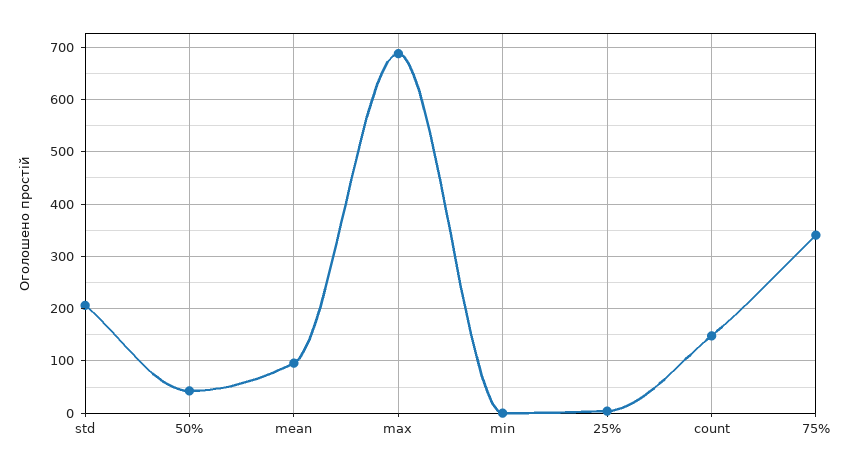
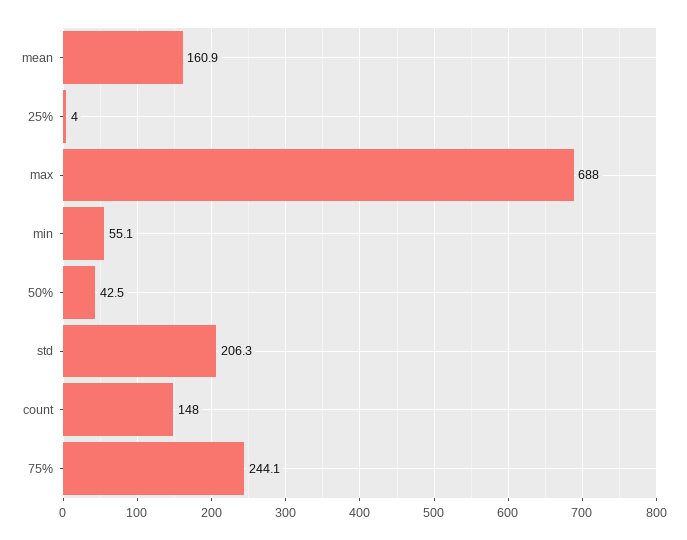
  {
    "std": 206.3,
    "50%": 42.5,
-   "mean": 100,
+   "mean": 160.9,
    "max": 688,
-   "min": 0,
+   "min": 55.1,
    "25%": 4,
    "count": 148,
-   "75%": 340
+   "75%": 244.1
  }

